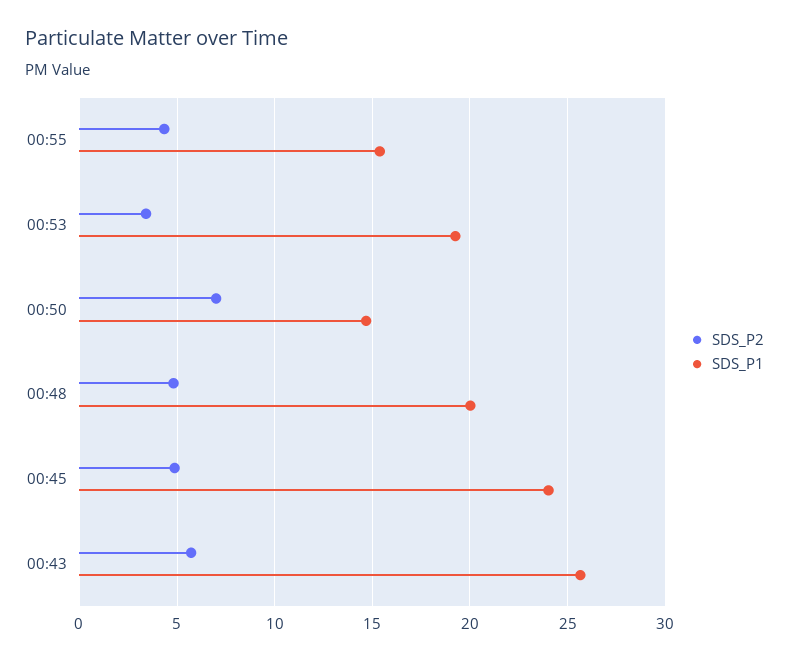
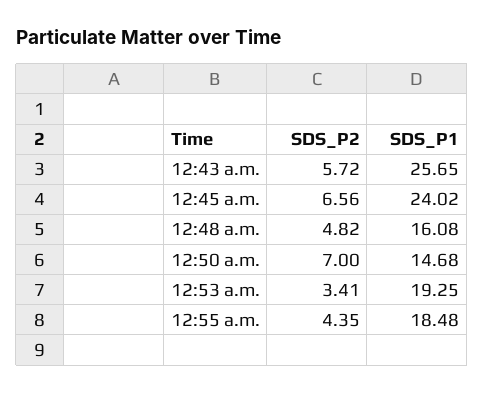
  {
    "SDS_P2": {
      "00:55": 4.35,
      "00:53": 3.41,
      "00:50": 7,
      "00:48": 4.82,
-     "00:45": 5,
+     "00:45": 6.56,
      "00:43": 5.72
    },
    "SDS_P1": {
-     "00:55": 15.5,
+     "00:55": 18.48,
      "00:53": 19.25,
      "00:50": 14.68,
-     "00:48": 20,
+     "00:48": 16.08,
      "00:45": 24.02,
      "00:43": 25.65
    }
  }

